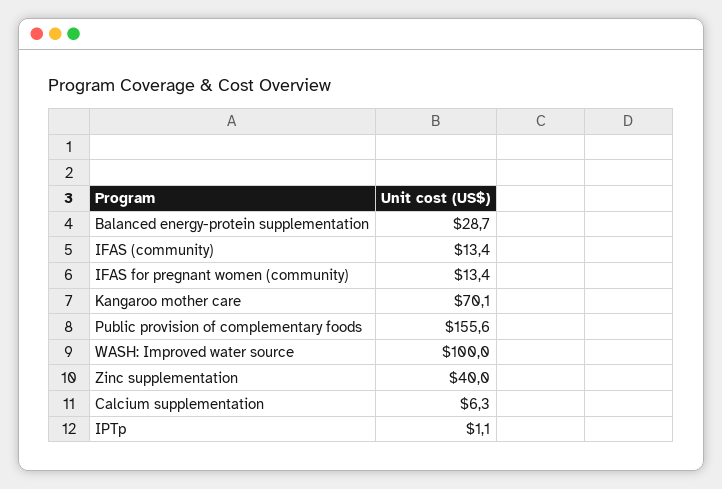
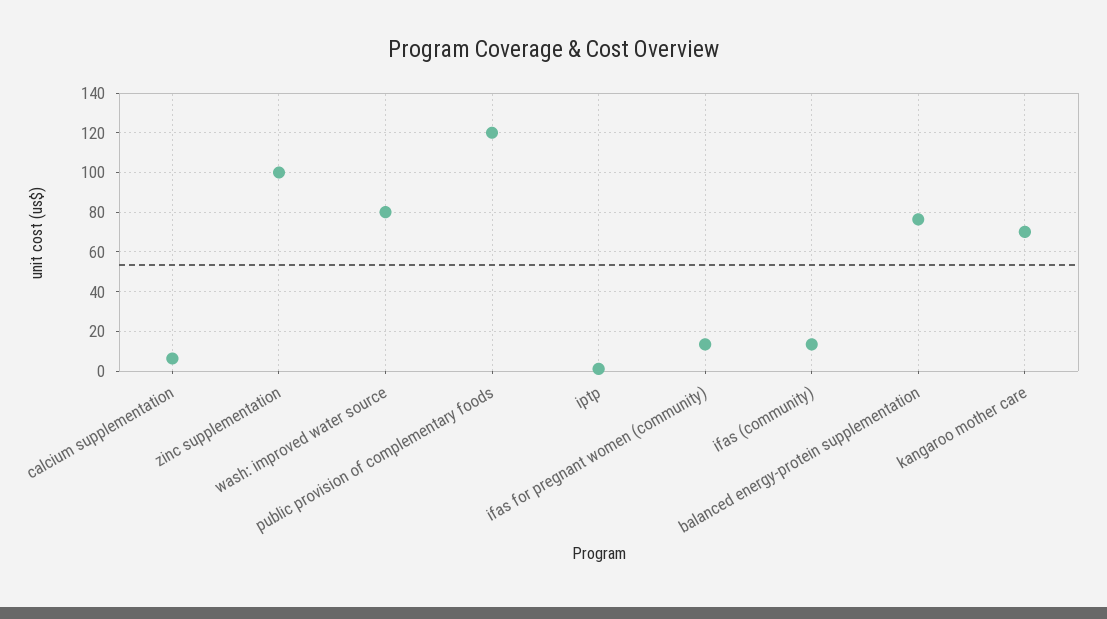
  {
-   "Balanced energy-protein supplementation": 28.7,
+   "Balanced energy-protein supplementation": 75,
    "IFAS (community)": 13.4,
    "IFAS for pregnant women (community)": 13.4,
    "Kangaroo mother care": 70.1,
-   "Public provision of complementary foods": 155.6,
+   "Public provision of complementary foods": 120,
-   "WASH: Improved water source": 100,
+   "WASH: Improved water source": 80,
-   "Zinc supplementation": 40,
+   "Zinc supplementation": 100,
    "Calcium supplementation": 6.3,
    "IPTp": 1.1
  }

